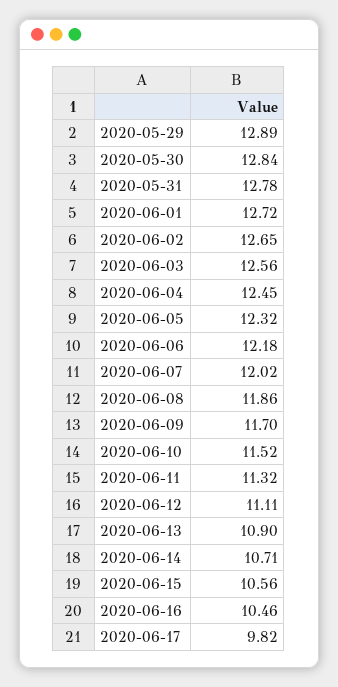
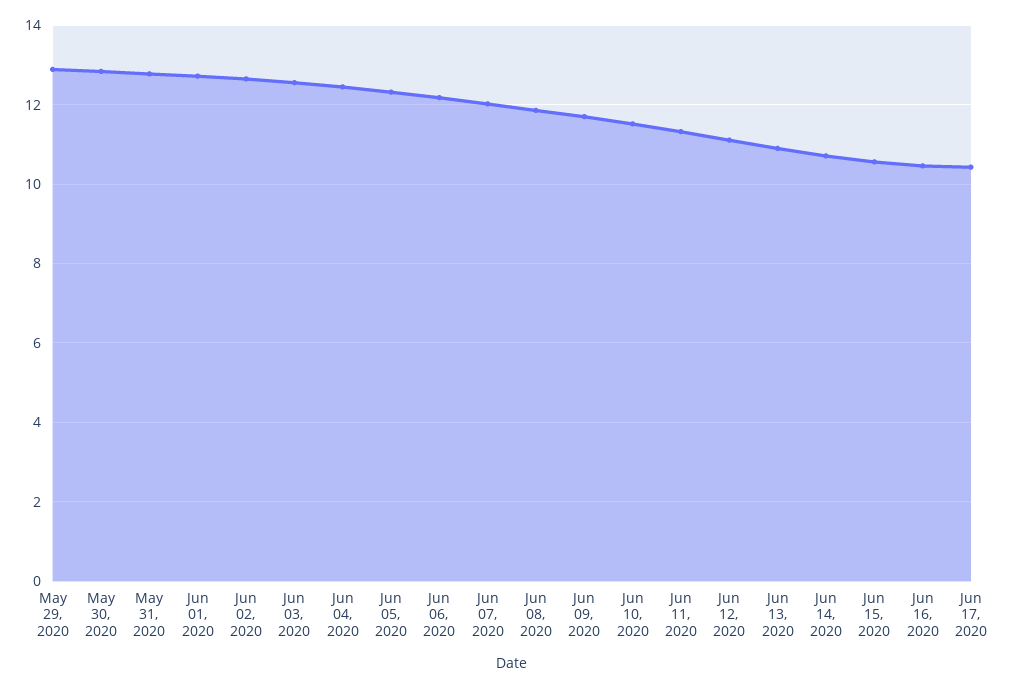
  {
    "2020-05-29": 12.89,
    "2020-05-30": 12.84,
    "2020-05-31": 12.78,
    "2020-06-01": 12.72,
    "2020-06-02": 12.65,
    "2020-06-03": 12.56,
    "2020-06-04": 12.45,
    "2020-06-05": 12.32,
    "2020-06-06": 12.18,
    "2020-06-07": 12.02,
    "2020-06-08": 11.86,
    "2020-06-09": 11.7,
    "2020-06-10": 11.52,
    "2020-06-11": 11.32,
    "2020-06-12": 11.11,
    "2020-06-13": 10.9,
    "2020-06-14": 10.71,
    "2020-06-15": 10.56,
    "2020-06-16": 10.46,
-   "2020-06-17": 9.82
+   "2020-06-17": 10.4
  }

